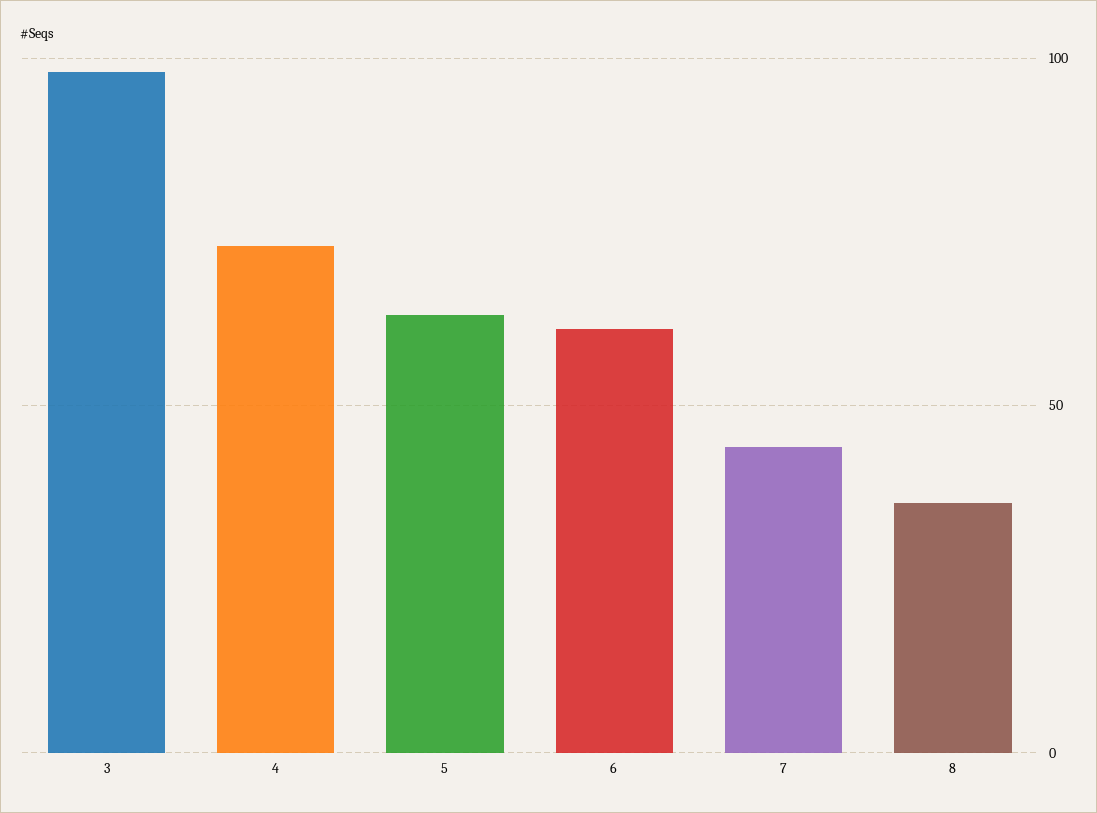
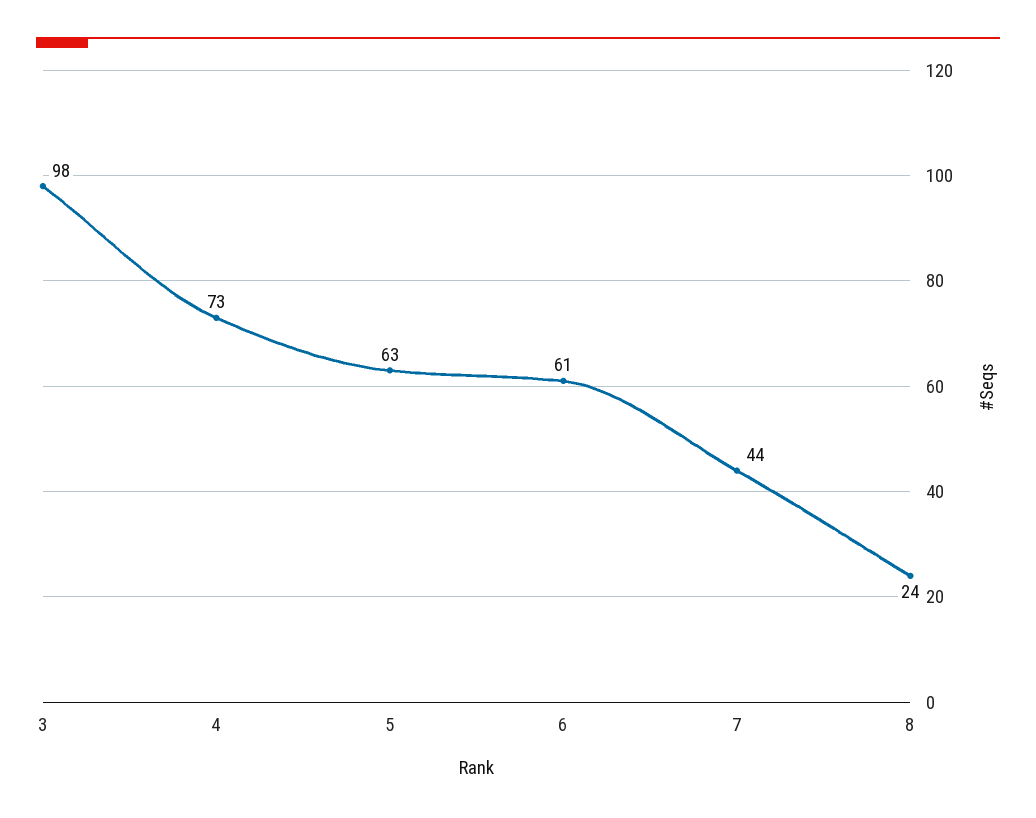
  {
    "3": 98,
    "4": 73,
    "5": 63,
    "6": 61,
    "7": 44,
-   "8": 35
+   "8": 24
  }

